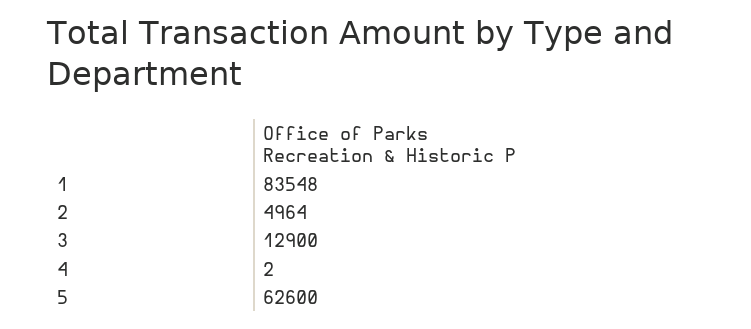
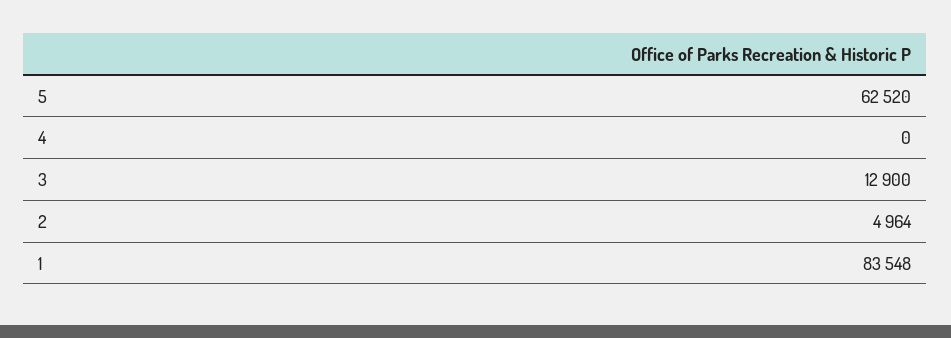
  {
    "1": 83548,
    "2": 4964,
    "3": 12900,
-   "4": 2,
+   "4": 0,
-   "5": 62600
+   "5": 62520
  }

